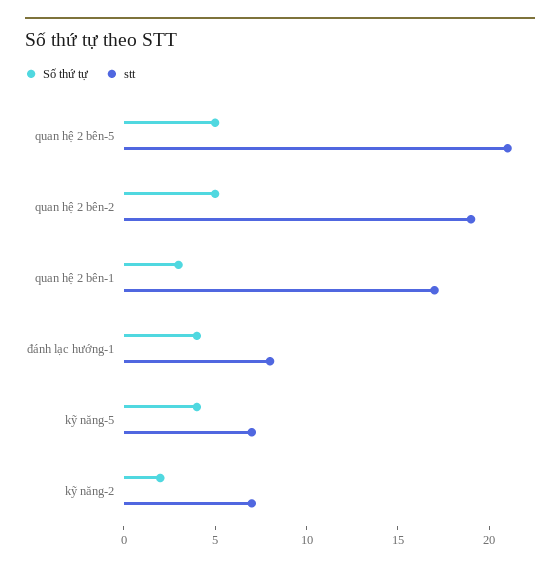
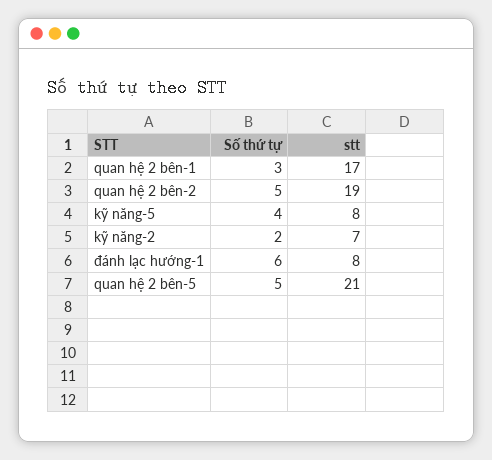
  {
    "Số thứ tự": {
      "quan hệ 2 bên-5": 5,
      "quan hệ 2 bên-2": 5,
      "quan hệ 2 bên-1": 3,
-     "đánh lạc hướng-1": 4,
+     "đánh lạc hướng-1": 6,
      "kỹ năng-5": 4,
      "kỹ năng-2": 2
    },
    "stt": {
      "quan hệ 2 bên-5": 21,
      "quan hệ 2 bên-2": 19,
      "quan hệ 2 bên-1": 17,
      "đánh lạc hướng-1": 8,
-     "kỹ năng-5": 7,
+     "kỹ năng-5": 8,
      "kỹ năng-2": 7
    }
  }

